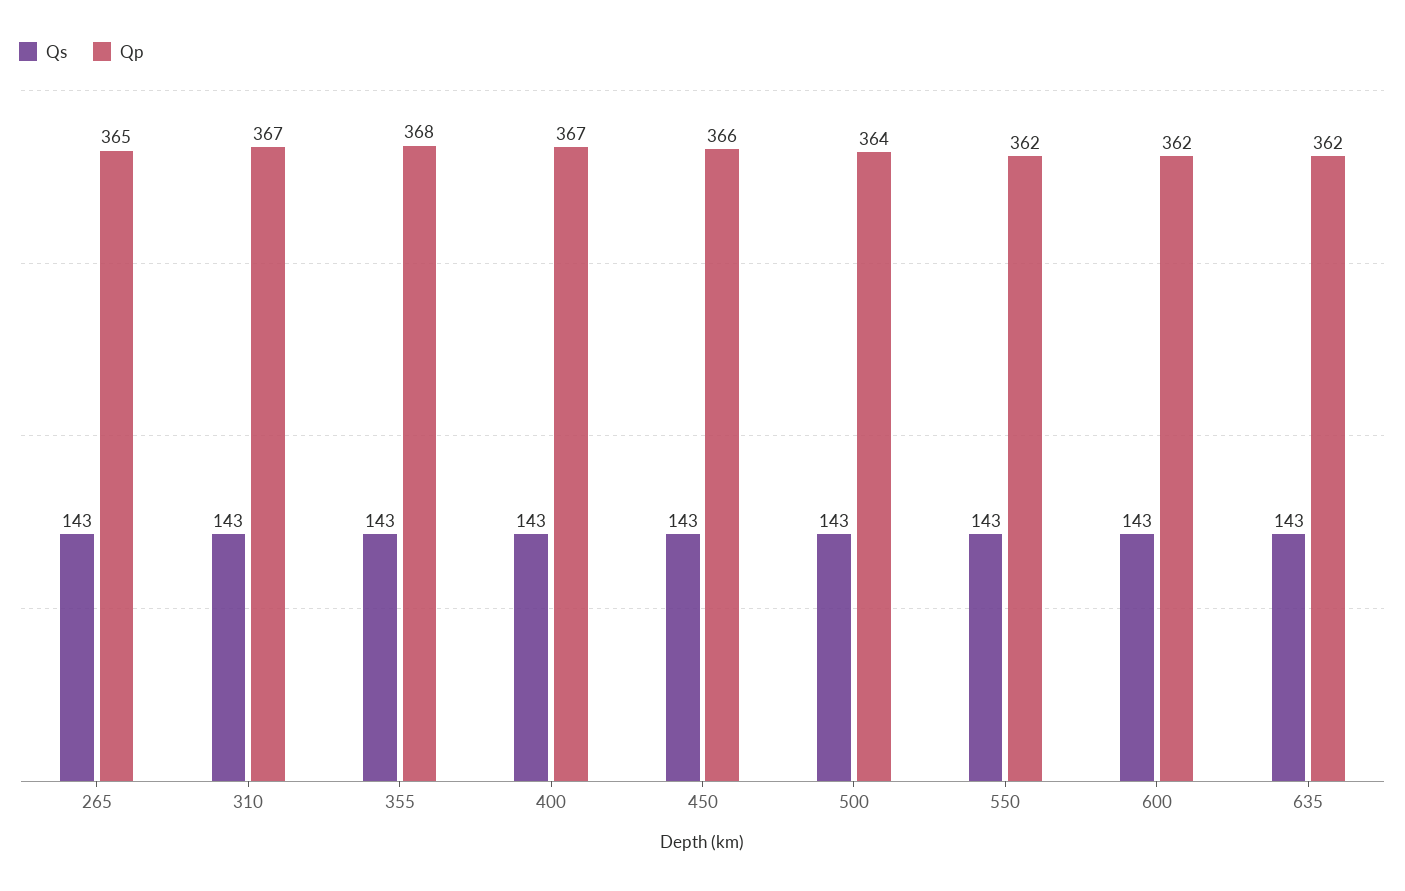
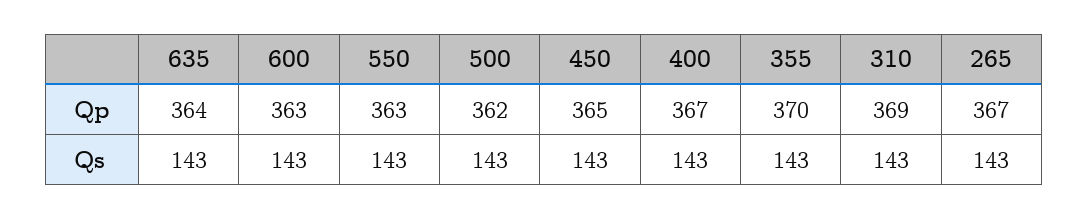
  {
    "Qs": {
      "265": 143,
      "310": 143,
      "355": 143,
      "400": 143,
      "450": 143,
      "500": 143,
      "550": 143,
      "600": 143,
      "635": 143
    },
    "Qp": {
-     "265": 365,
+     "265": 367,
-     "310": 367,
+     "310": 369,
-     "355": 368,
+     "355": 370,
      "400": 367,
-     "450": 366,
+     "450": 365,
-     "500": 364,
+     "500": 362,
-     "550": 362,
+     "550": 363,
-     "600": 362,
+     "600": 363,
-     "635": 362
+     "635": 364
    }
  }

